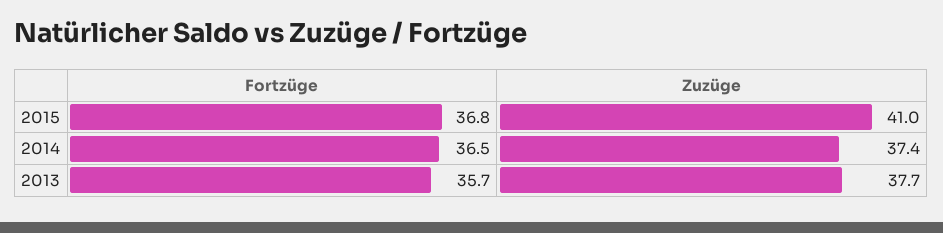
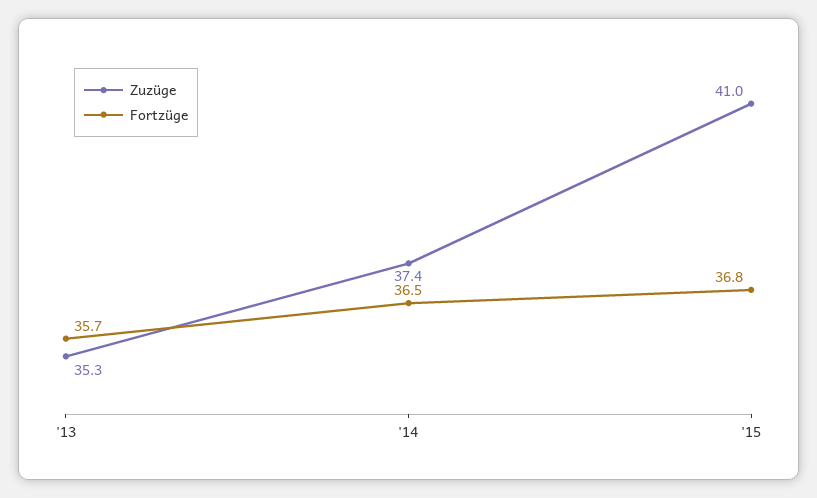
  {
    "Fortzüge": {
      "2015": 36.8,
      "2014": 36.5,
      "2013": 35.7
    },
    "Zuzüge": {
      "2015": 41,
      "2014": 37.4,
-     "2013": 37.7
+     "2013": 35.3
    }
  }

